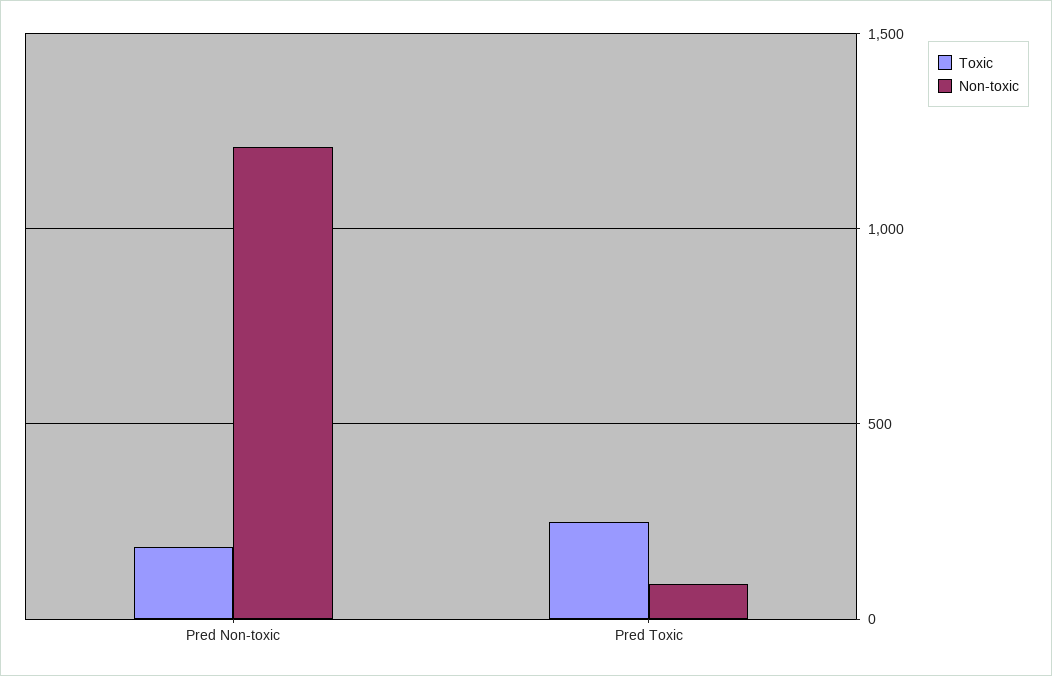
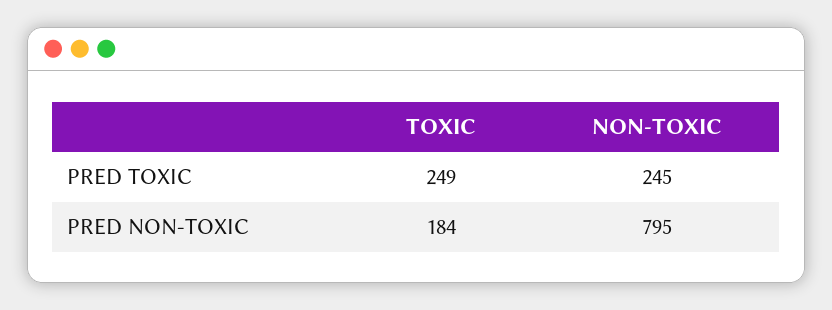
  {
    "Toxic": {
      "Pred Non-toxic": 184,
      "Pred Toxic": 249
    },
    "Non-toxic": {
-     "Pred Non-toxic": 1200,
+     "Pred Non-toxic": 795,
-     "Pred Toxic": 100
+     "Pred Toxic": 245
    }
  }

